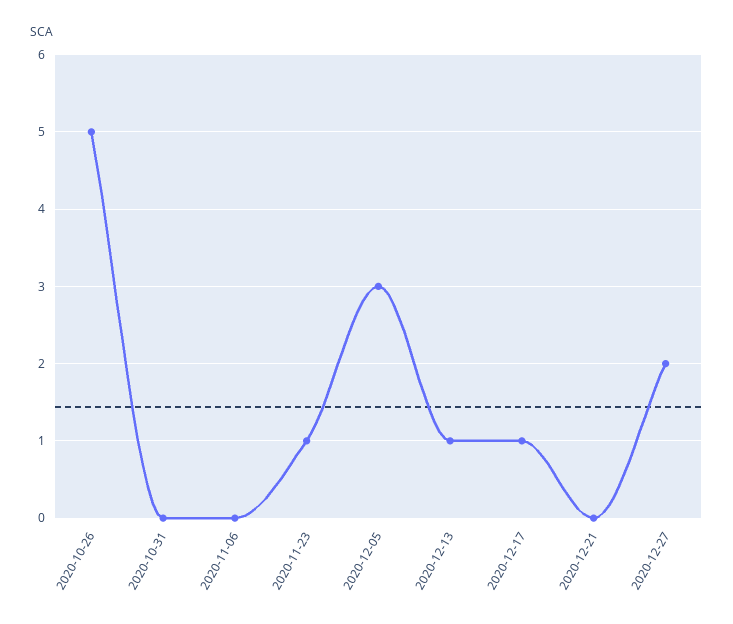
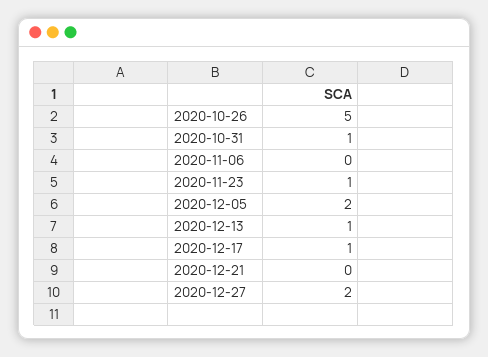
  {
    "2020-10-26": 5,
-   "2020-10-31": 0,
+   "2020-10-31": 1,
    "2020-11-06": 0,
    "2020-11-23": 1,
-   "2020-12-05": 3,
+   "2020-12-05": 2,
    "2020-12-13": 1,
    "2020-12-17": 1,
    "2020-12-21": 0,
    "2020-12-27": 2
  }

